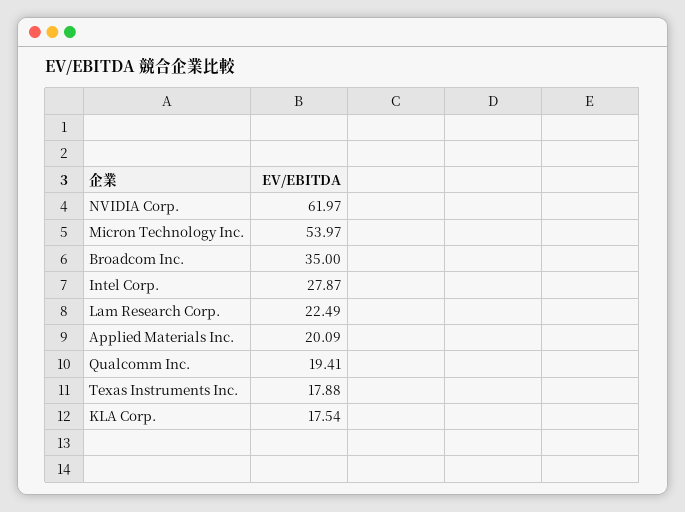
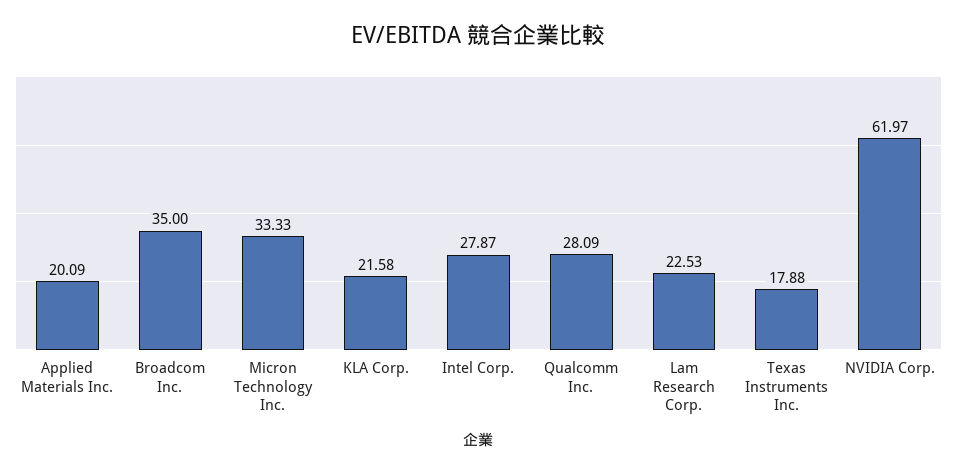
  {
    "NVIDIA Corp.": 61.97,
-   "Micron Technology Inc.": 53.97,
+   "Micron Technology Inc.": 33.33,
    "Broadcom Inc.": 35,
    "Intel Corp.": 27.87,
-   "Lam Research Corp.": 22.49,
+   "Lam Research Corp.": 22.53,
    "Applied Materials Inc.": 20.09,
-   "Qualcomm Inc.": 19.41,
+   "Qualcomm Inc.": 28.09,
    "Texas Instruments Inc.": 17.88,
-   "KLA Corp.": 17.54
+   "KLA Corp.": 21.58
  }

